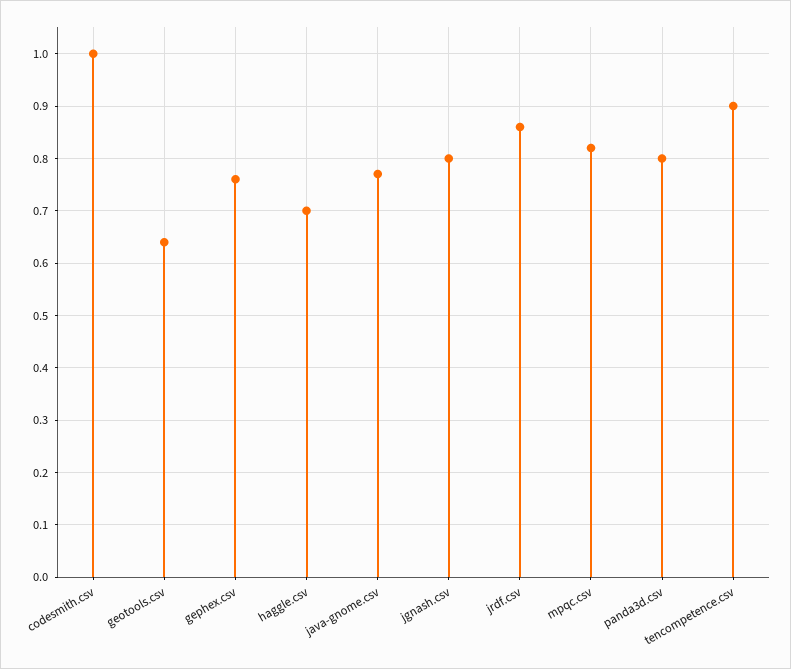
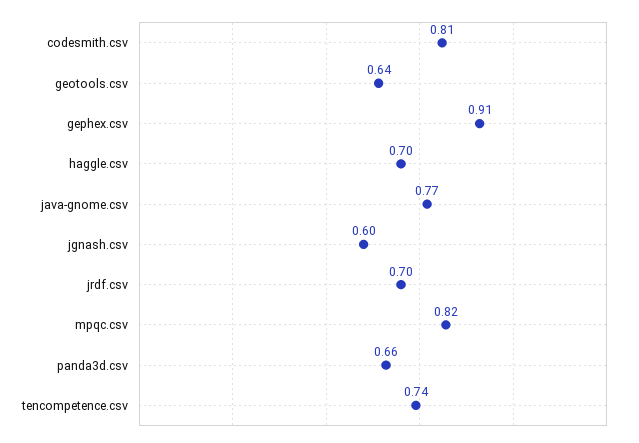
  {
-   "codesmith.csv": 1,
+   "codesmith.csv": 0.81,
    "geotools.csv": 0.64,
-   "gephex.csv": 0.75,
+   "gephex.csv": 0.91,
    "haggle.csv": 0.7,
    "java-gnome.csv": 0.77,
-   "jgnash.csv": 0.8,
+   "jgnash.csv": 0.6,
-   "jrdf.csv": 0.85,
+   "jrdf.csv": 0.7,
    "mpqc.csv": 0.82,
-   "panda3d.csv": 0.8,
+   "panda3d.csv": 0.66,
-   "tencompetence.csv": 0.9
+   "tencompetence.csv": 0.74
  }

